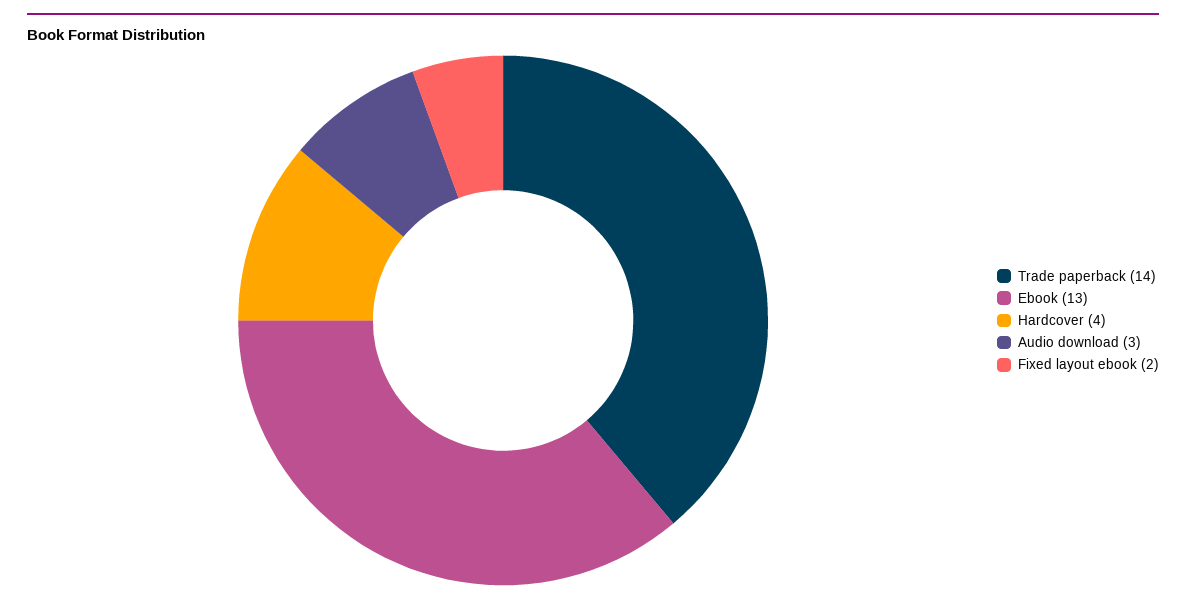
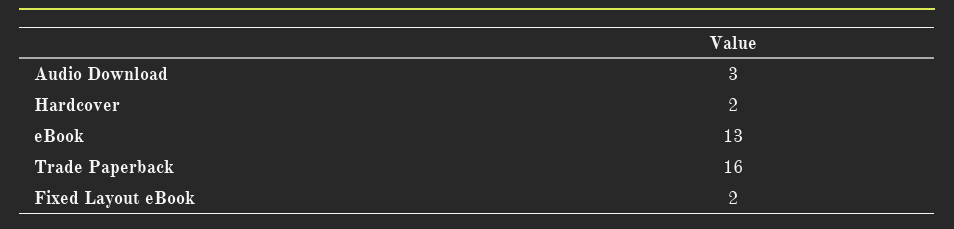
  {
-   "Trade paperback": 14,
+   "Trade paperback": 16,
    "Ebook": 13,
-   "Hardcover": 4,
+   "Hardcover": 2,
    "Audio download": 3,
    "Fixed layout ebook": 2
  }

